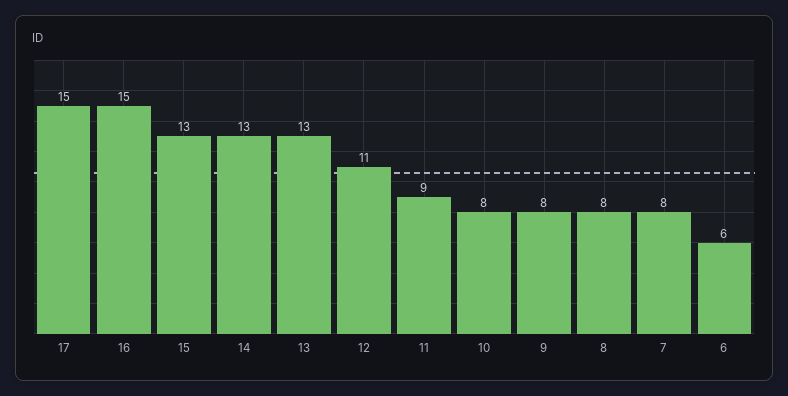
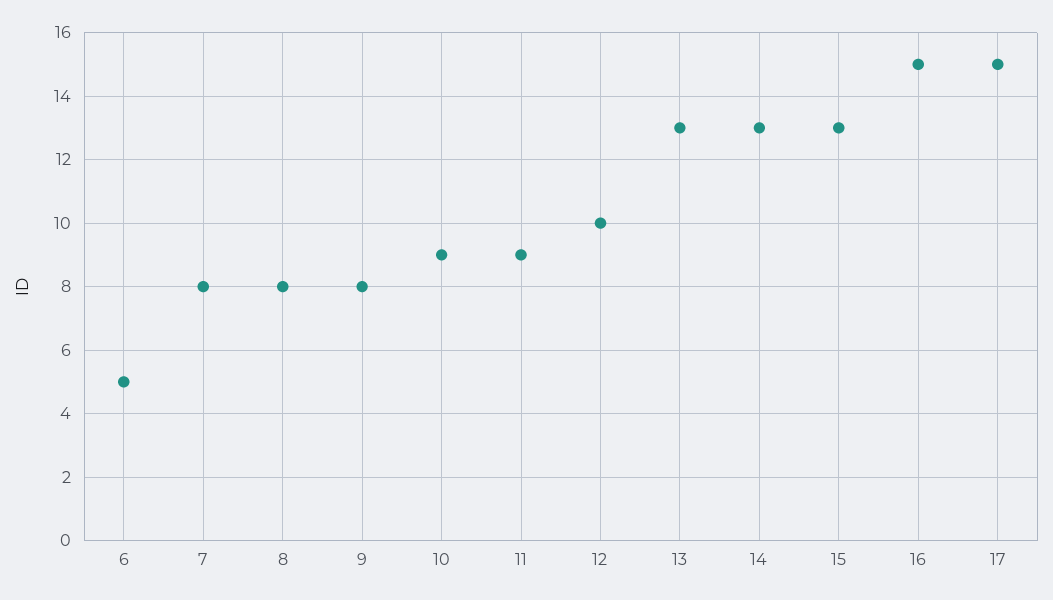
  {
    "17": 15,
    "16": 15,
    "15": 13,
    "14": 13,
    "13": 13,
-   "12": 11,
+   "12": 10,
    "11": 9,
-   "10": 8,
+   "10": 9,
    "9": 8,
    "8": 8,
    "7": 8,
-   "6": 6
+   "6": 5
  }

